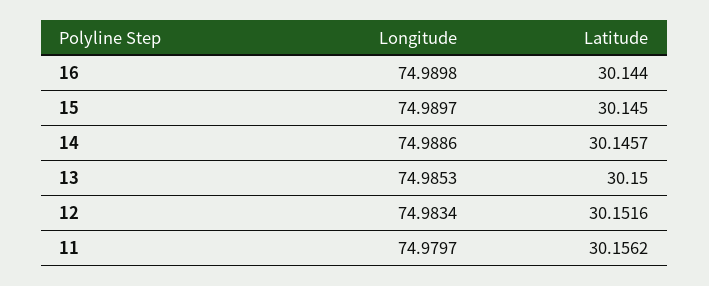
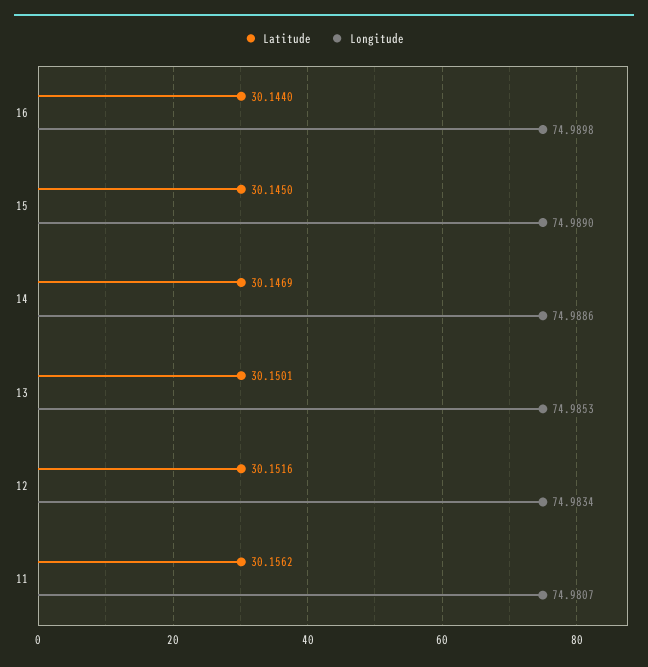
  {
    "Longitude": {
      "16": 74.9898,
-     "15": 74.9897,
+     "15": 74.989,
      "14": 74.9886,
      "13": 74.9853,
      "12": 74.9834,
-     "11": 74.9797
+     "11": 74.9807
    },
    "Latitude": {
      "16": 30.144,
      "15": 30.145,
-     "14": 30.1457,
+     "14": 30.1469,
-     "13": 30.15,
+     "13": 30.1501,
      "12": 30.1516,
      "11": 30.1562
    }
  }

